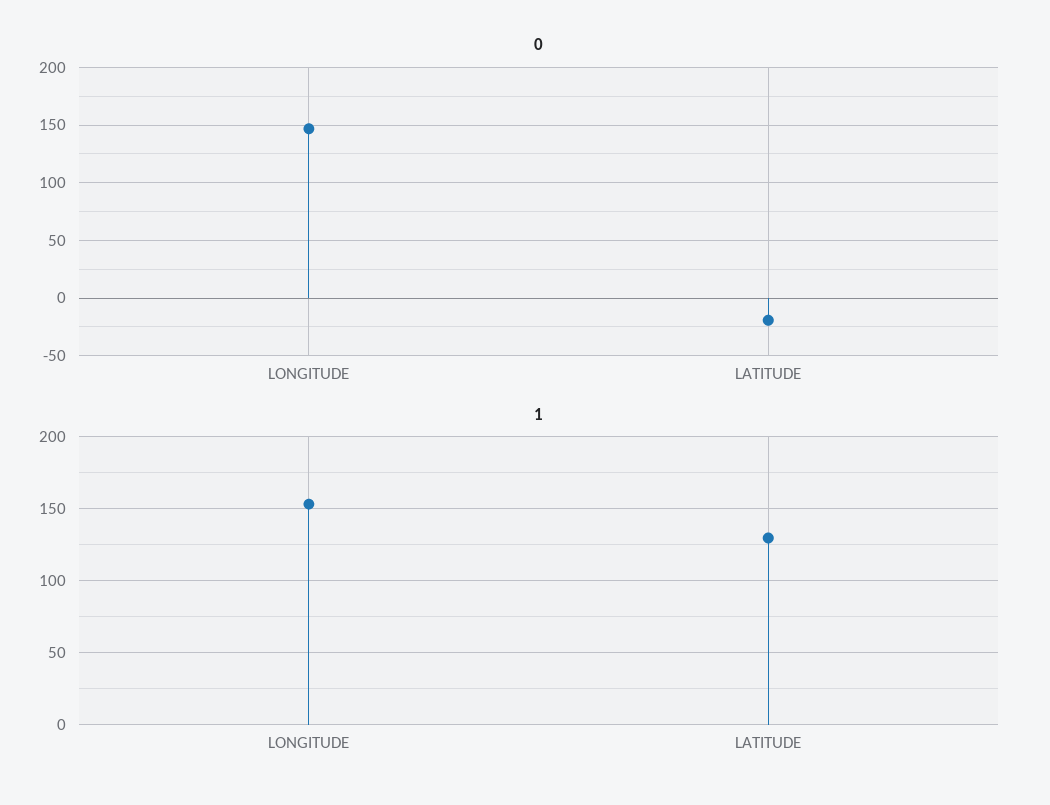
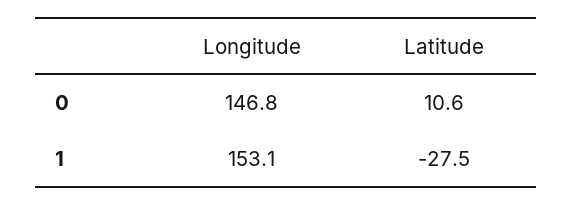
  {
    "0": {
      "LONGITUDE": 146.8,
-     "LATITUDE": -20
+     "LATITUDE": 10.6
    },
    "1": {
      "LONGITUDE": 153.1,
-     "LATITUDE": 130
+     "LATITUDE": -27.5
    }
  }

